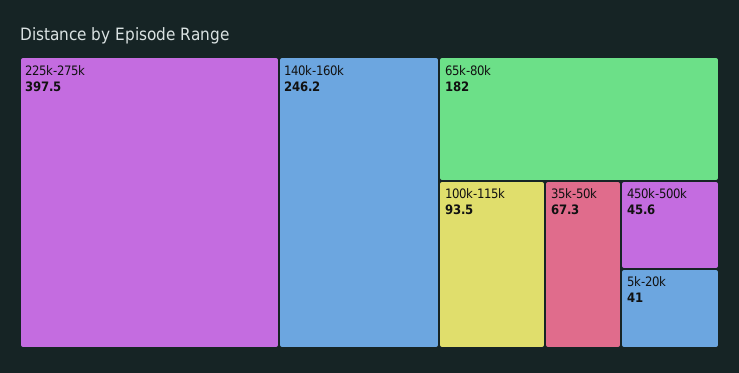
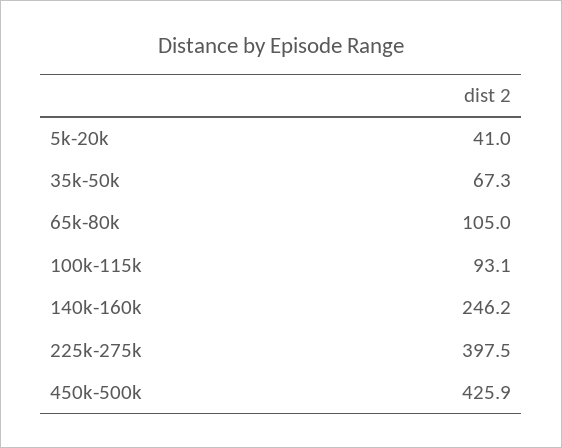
  {
    "225k-275k": 397.5,
    "140k-160k": 246.2,
-   "65k-80k": 182,
+   "65k-80k": 105,
-   "100k-115k": 93.5,
+   "100k-115k": 93.1,
    "35k-50k": 67.3,
-   "450k-500k": 45.6,
+   "450k-500k": 425.9,
    "5k-20k": 41
  }

